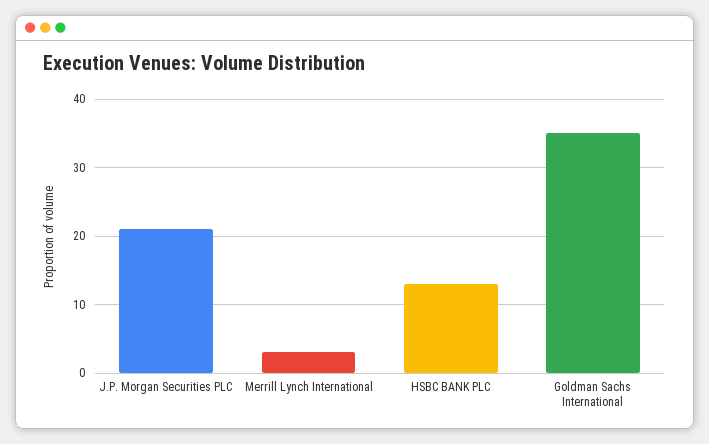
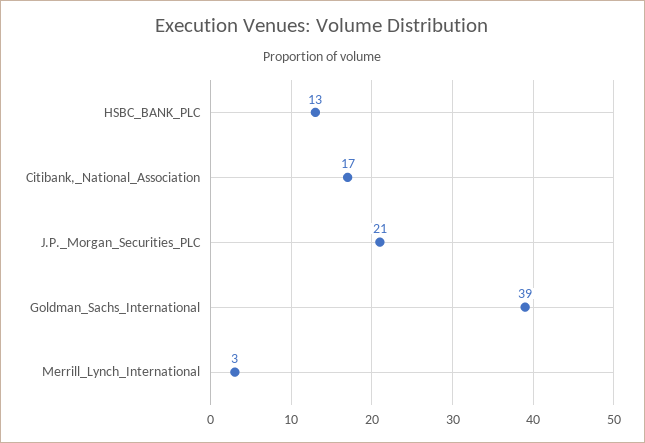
  {
    "J.P. Morgan Securities PLC": 21,
    "Merrill Lynch International": 3,
    "HSBC BANK PLC": 13,
-   "Goldman Sachs International": 35
+   "Goldman Sachs International": 39,
+   "Citibank,_National_Association": 17
  }

